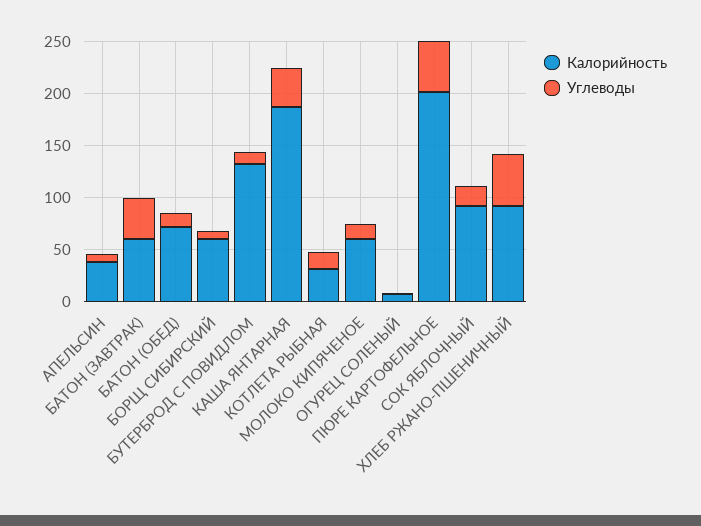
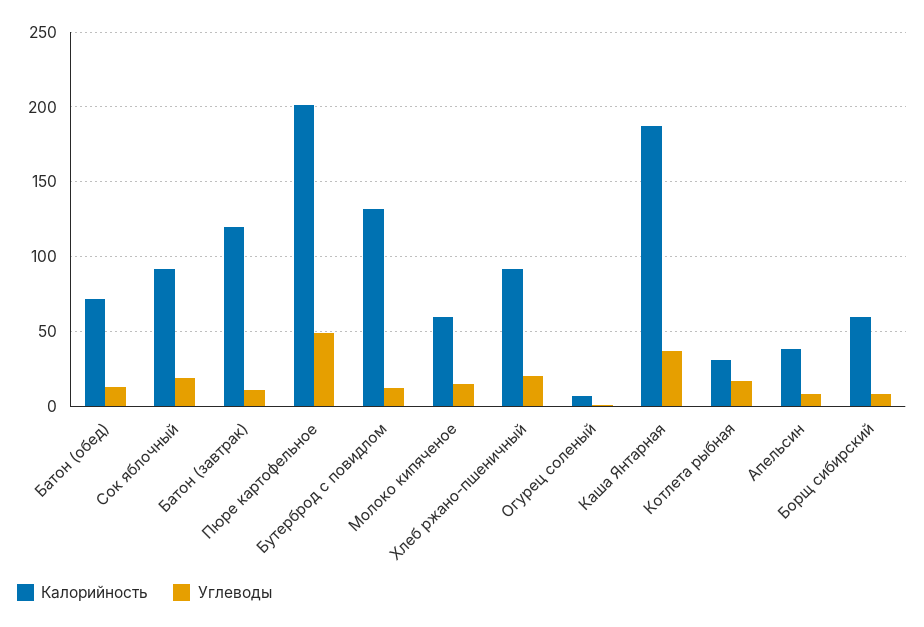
  {
    "Калорийность": {
      "АПЕЛЬСИН": 40,
-     "БАТОН (ЗАВТРАК)": 60,
+     "БАТОН (ЗАВТРАК)": 120,
      "БАТОН (ОБЕД)": 70,
      "БОРЩ СИБИРСКИЙ": 60,
      "БУТЕРБРОД С ПОВИДЛОМ": 130,
      "КАША ЯНТАРНАЯ": 185,
      "КОТЛЕТА РЫБНАЯ": 30,
      "МОЛОКО КИПЯЧЕНОЕ": 60,
      "ОГУРЕЦ СОЛЕНЫЙ": 5,
      "ПЮРЕ КАРТОФЕЛЬНОЕ": 200,
      "СОК ЯБЛОЧНЫЙ": 90,
      "ХЛЕБ РЖАНО-ПШЕНИЧНЫЙ": 90
    },
    "Углеводы": {
      "АПЕЛЬСИН": 10,
-     "БАТОН (ЗАВТРАК)": 40,
+     "БАТОН (ЗАВТРАК)": 10,
      "БАТОН (ОБЕД)": 15,
      "БОРЩ СИБИРСКИЙ": 10,
      "БУТЕРБРОД С ПОВИДЛОМ": 10,
      "КАША ЯНТАРНАЯ": 35,
      "КОТЛЕТА РЫБНАЯ": 15,
      "МОЛОКО КИПЯЧЕНОЕ": 15,
      "ОГУРЕЦ СОЛЕНЫЙ": 0,
      "ПЮРЕ КАРТОФЕЛЬНОЕ": 50,
      "СОК ЯБЛОЧНЫЙ": 20,
-     "ХЛЕБ РЖАНО-ПШЕНИЧНЫЙ": 50
+     "ХЛЕБ РЖАНО-ПШЕНИЧНЫЙ": 20
    }
  }

